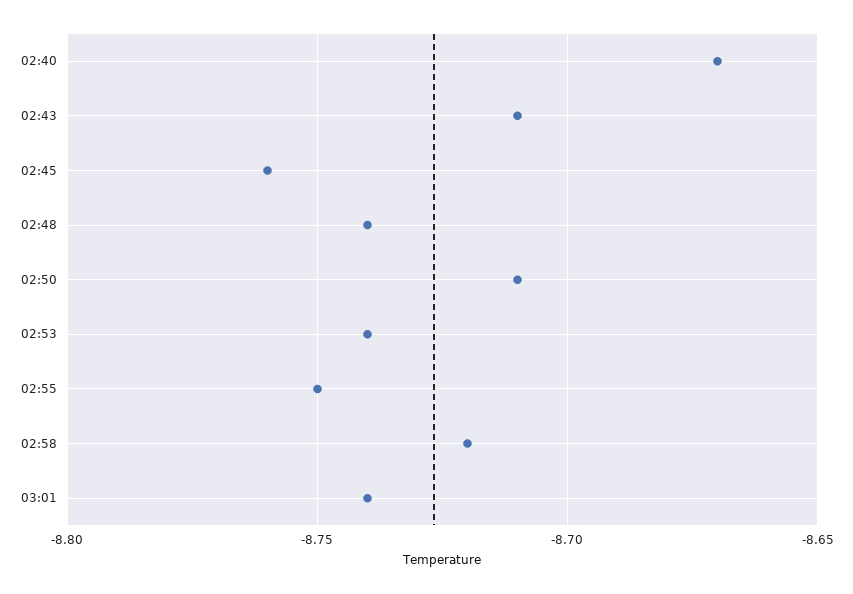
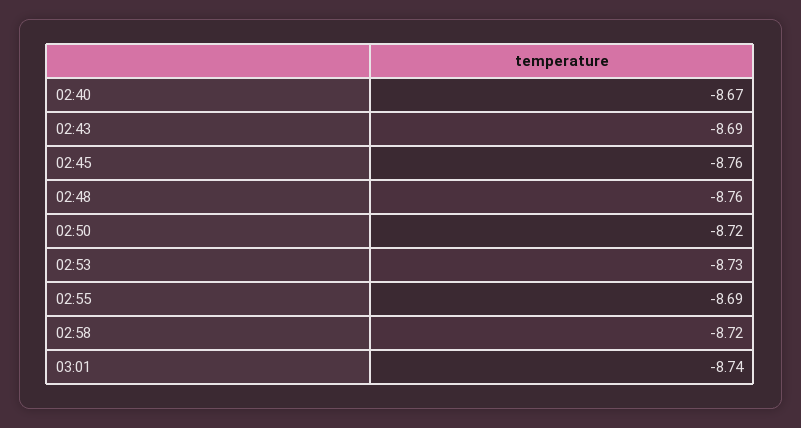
  {
    "02:40": -8.67,
-   "02:43": -8.71,
+   "02:43": -8.69,
    "02:45": -8.76,
-   "02:48": -8.74,
+   "02:48": -8.76,
-   "02:50": -8.71,
+   "02:50": -8.72,
-   "02:53": -8.74,
+   "02:53": -8.73,
-   "02:55": -8.75,
+   "02:55": -8.69,
    "02:58": -8.72,
    "03:01": -8.74
  }

